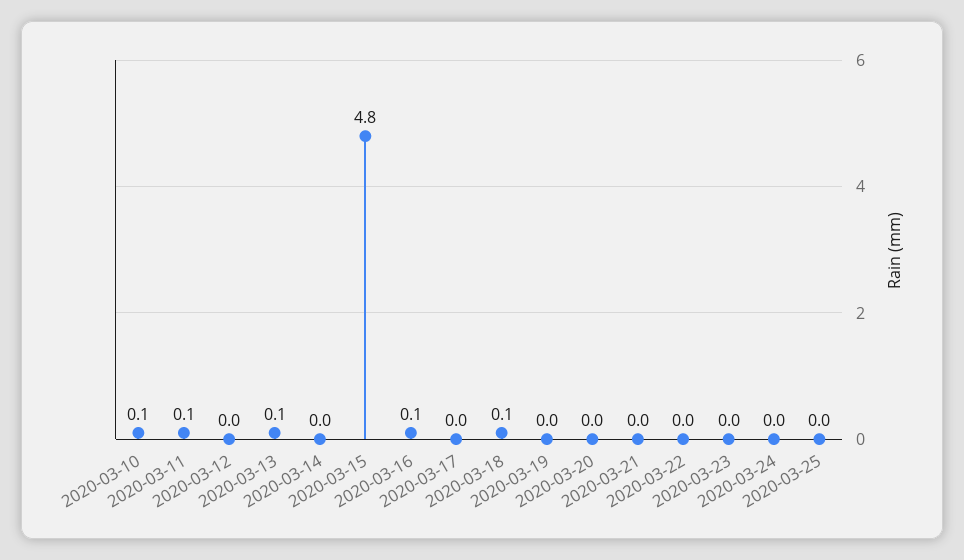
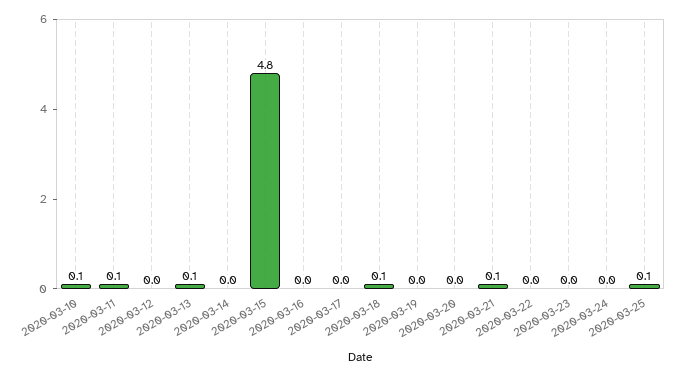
  {
    "2020-03-10": 0.1,
    "2020-03-11": 0.1,
    "2020-03-12": 0,
    "2020-03-13": 0.1,
    "2020-03-14": 0,
    "2020-03-15": 4.8,
-   "2020-03-16": 0.1,
+   "2020-03-16": 0,
    "2020-03-17": 0,
    "2020-03-18": 0.1,
    "2020-03-19": 0,
    "2020-03-20": 0,
-   "2020-03-21": 0,
+   "2020-03-21": 0.1,
    "2020-03-22": 0,
    "2020-03-23": 0,
    "2020-03-24": 0,
-   "2020-03-25": 0
+   "2020-03-25": 0.1
  }

